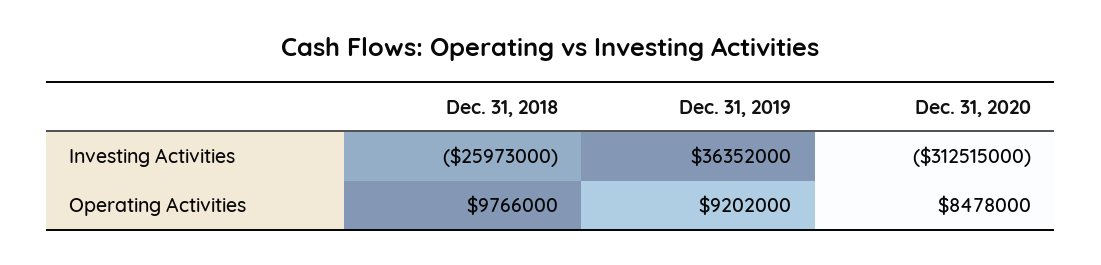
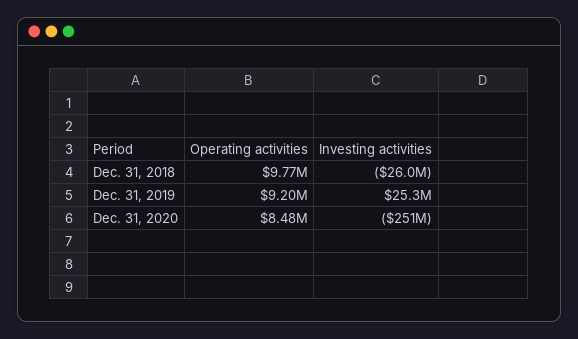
  {
    "Dec. 31, 2018": {
      "Investing Activities": -25973000,
      "Operating Activities": 9766000
    },
    "Dec. 31, 2019": {
-     "Investing Activities": 36352000,
+     "Investing Activities": 25300000,
      "Operating Activities": 9202000
    },
    "Dec. 31, 2020": {
-     "Investing Activities": -312515000,
+     "Investing Activities": -251000000,
      "Operating Activities": 8478000
    }
  }

